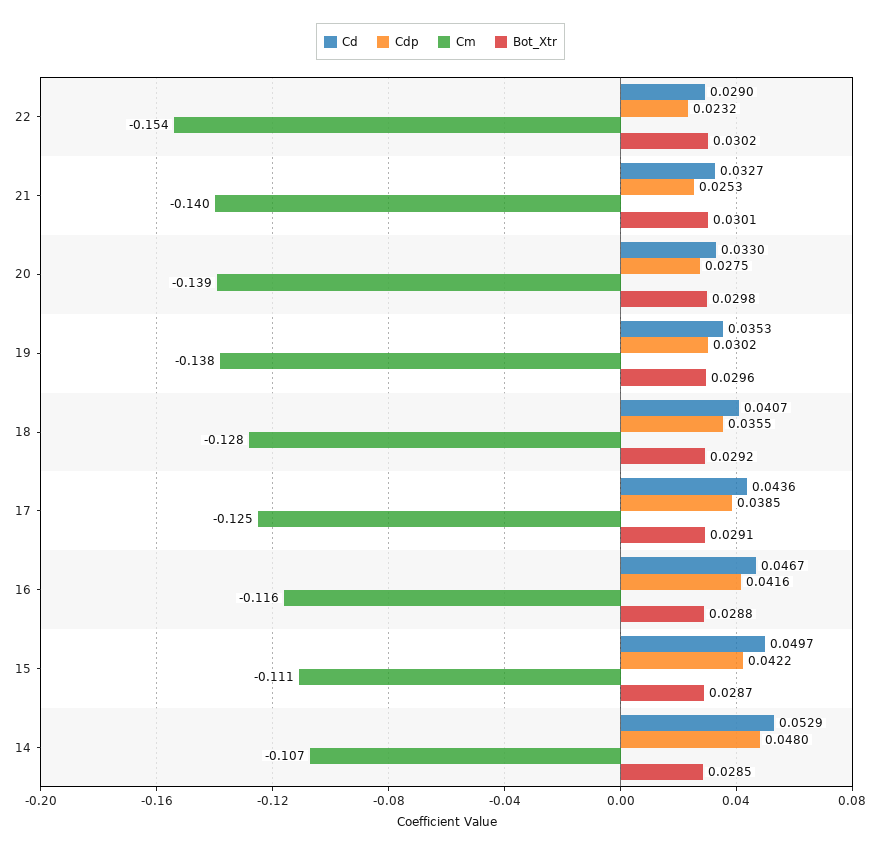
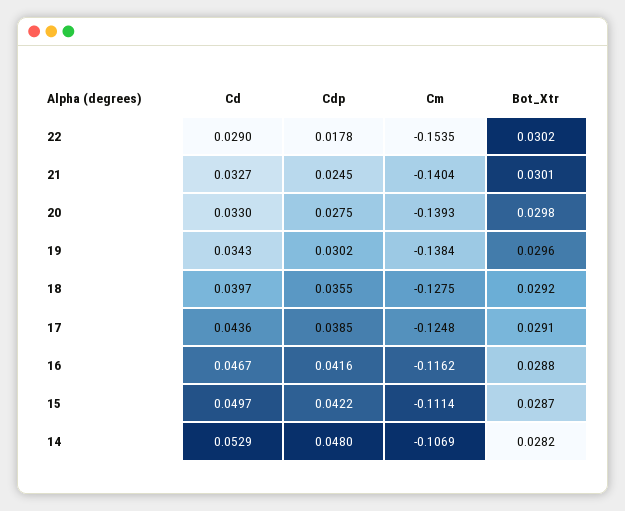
  {
    "Cd": {
      "22": 0.029,
      "21": 0.0327,
      "20": 0.033,
-     "19": 0.0353,
+     "19": 0.0343,
-     "18": 0.0407,
+     "18": 0.0397,
      "17": 0.0436,
      "16": 0.0467,
      "15": 0.0497,
      "14": 0.0529
    },
    "Cdp": {
-     "22": 0.0232,
+     "22": 0.0178,
-     "21": 0.0253,
+     "21": 0.0245,
      "20": 0.0275,
      "19": 0.0302,
      "18": 0.0355,
      "17": 0.0385,
      "16": 0.0416,
      "15": 0.0422,
      "14": 0.048
    },
    "Cm": {
      "22": -0.1535,
      "21": -0.1404,
      "20": -0.1393,
      "19": -0.1384,
      "18": -0.1275,
      "17": -0.1248,
      "16": -0.1162,
      "15": -0.1114,
      "14": -0.1069
    },
    "Bot_Xtr": {
      "22": 0.0302,
      "21": 0.0301,
      "20": 0.0298,
      "19": 0.0296,
      "18": 0.0292,
      "17": 0.0291,
      "16": 0.0288,
      "15": 0.0287,
-     "14": 0.0285
+     "14": 0.0282
    }
  }

